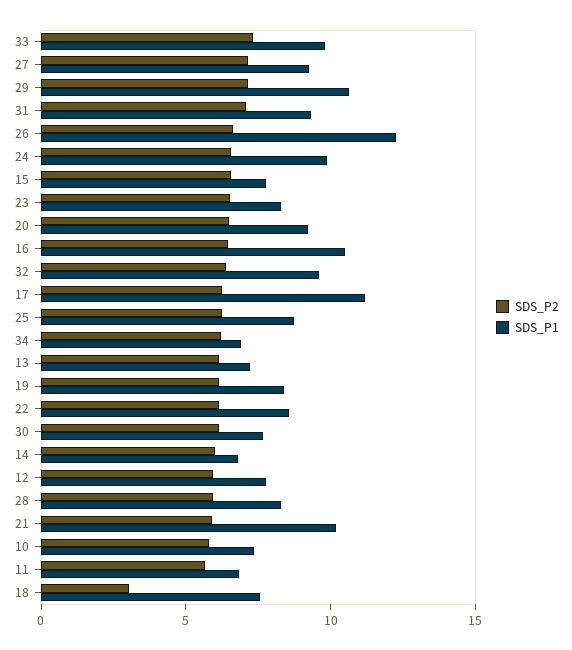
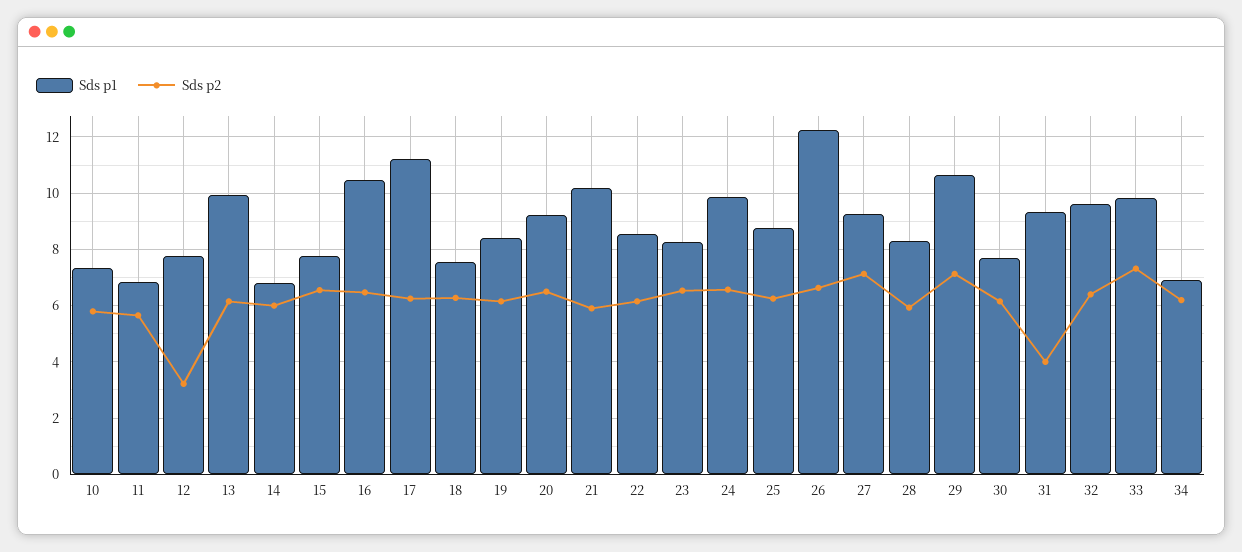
  {
    "SDS_P2": {
      "33": 7.25,
      "27": 7.25,
      "29": 7.25,
-     "31": 7,
+     "31": 4,
      "26": 6.75,
      "24": 6.5,
      "15": 6.5,
      "23": 6.5,
      "20": 6.5,
      "16": 6.5,
      "32": 6.5,
      "17": 6.25,
      "25": 6.25,
      "34": 6.25,
      "13": 6.25,
      "19": 6.25,
      "22": 6.25,
      "30": 6.25,
      "14": 6,
-     "12": 6,
+     "12": 3.25,
      "28": 6,
      "21": 6,
      "10": 5.75,
      "11": 5.75,
-     "18": 3
+     "18": 6.25
    },
    "SDS_P1": {
      "33": 9.75,
      "27": 9.25,
      "29": 10.75,
      "31": 9.25,
      "26": 12.25,
      "24": 10,
      "15": 7.75,
      "23": 8.25,
      "20": 9.25,
      "16": 10.5,
      "32": 9.5,
      "17": 11.25,
      "25": 8.75,
      "34": 7,
-     "13": 7,
+     "13": 10,
      "19": 8.5,
      "22": 8.5,
      "30": 7.75,
      "14": 6.75,
      "12": 7.75,
      "28": 8.25,
      "21": 10.25,
      "10": 7.25,
      "11": 6.75,
      "18": 7.5
    }
  }

